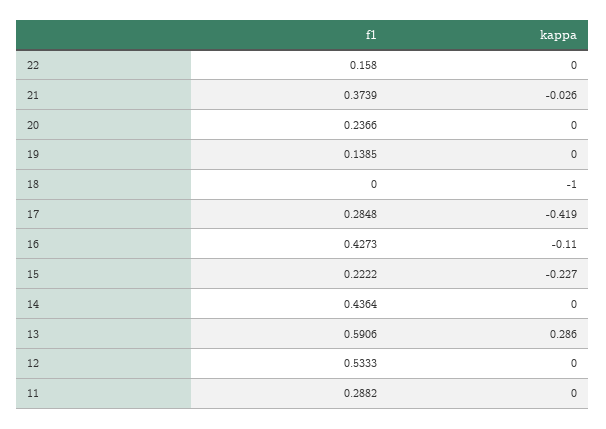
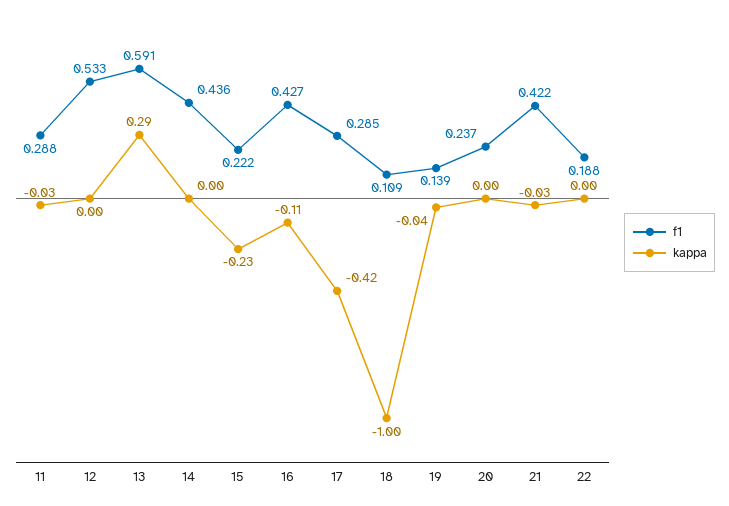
  {
    "f1": {
-     "22": 0.158,
+     "22": 0.188,
-     "21": 0.3739,
+     "21": 0.422,
      "20": 0.2366,
      "19": 0.1385,
-     "18": 0,
+     "18": 0.109,
      "17": 0.2848,
      "16": 0.4273,
      "15": 0.2222,
      "14": 0.4364,
      "13": 0.5906,
      "12": 0.5333,
      "11": 0.2882
    },
    "kappa": {
      "22": 0,
      "21": -0.026,
      "20": 0,
-     "19": 0,
+     "19": -0.04,
      "18": -1,
      "17": -0.419,
      "16": -0.11,
      "15": -0.227,
      "14": 0,
      "13": 0.286,
      "12": 0,
-     "11": 0
+     "11": -0.03
    }
  }

